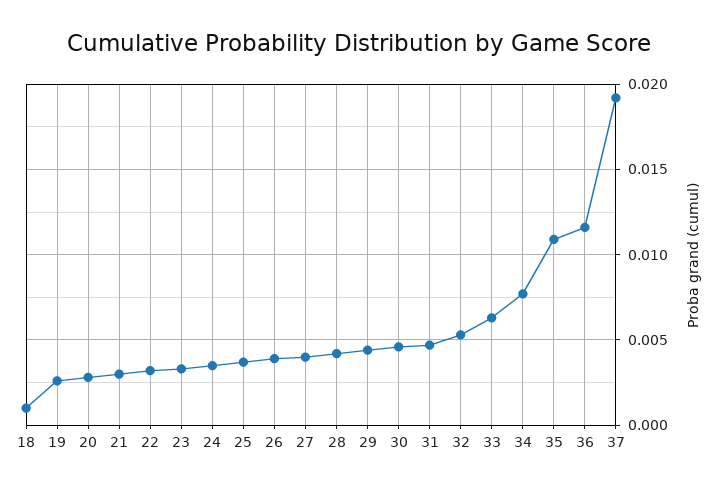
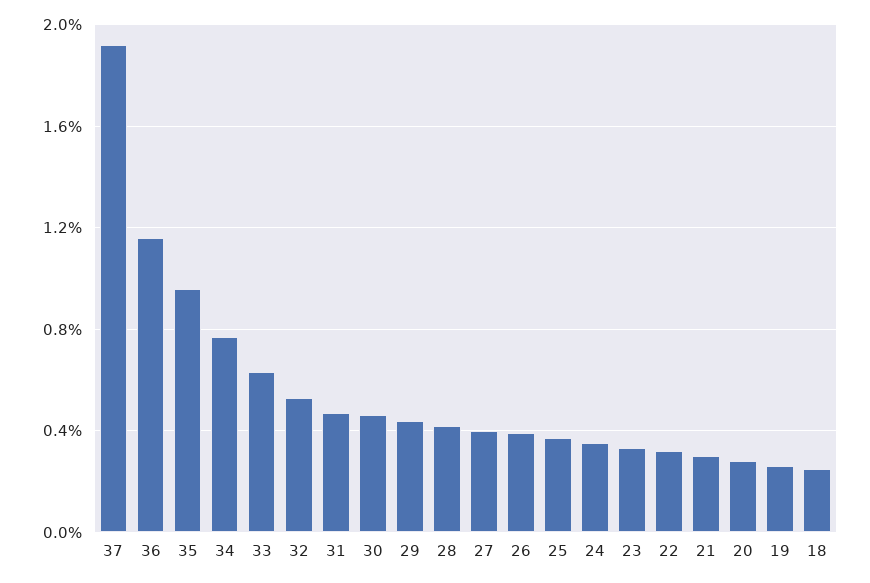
  {
-   "18": 0.001,
+   "18": 0.0025,
    "19": 0.0025,
    "20": 0.003,
    "21": 0.003,
    "22": 0.003,
    "23": 0.0035,
    "24": 0.0035,
    "25": 0.0035,
    "26": 0.004,
    "27": 0.004,
    "28": 0.004,
    "29": 0.0045,
    "30": 0.0045,
    "31": 0.0045,
    "32": 0.0055,
    "33": 0.0065,
    "34": 0.0075,
-   "35": 0.011,
+   "35": 0.0095,
    "36": 0.0115,
    "37": 0.019
  }

